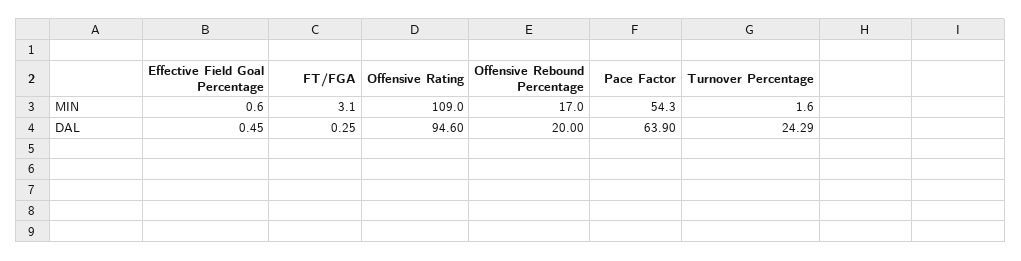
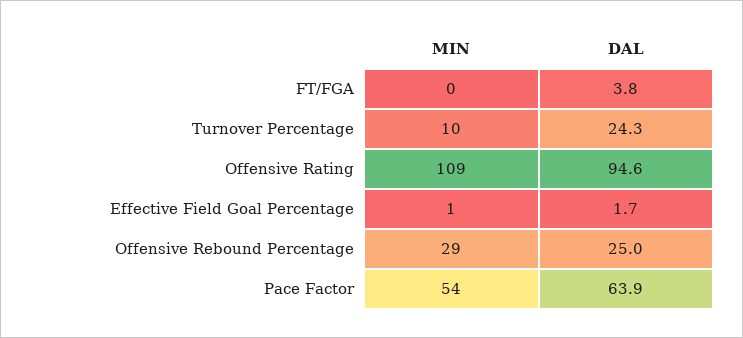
  {
    "Effective Field Goal Percentage": {
      "MIN": 0.6,
-     "DAL": 0.45
+     "DAL": 1.7
    },
    "FT/FGA": {
-     "MIN": 3.1,
+     "MIN": 0,
-     "DAL": 0.25
+     "DAL": 3.8
    },
    "Offensive Rating": {
      "MIN": 109,
      "DAL": 94.6
    },
    "Offensive Rebound Percentage": {
-     "MIN": 17,
+     "MIN": 29,
-     "DAL": 20
+     "DAL": 25
    },
    "Pace Factor": {
      "MIN": 54.3,
      "DAL": 63.9
    },
    "Turnover Percentage": {
-     "MIN": 1.6,
+     "MIN": 10,
      "DAL": 24.29
    }
  }

